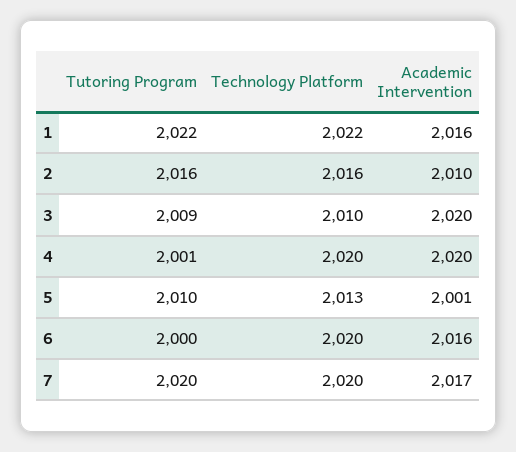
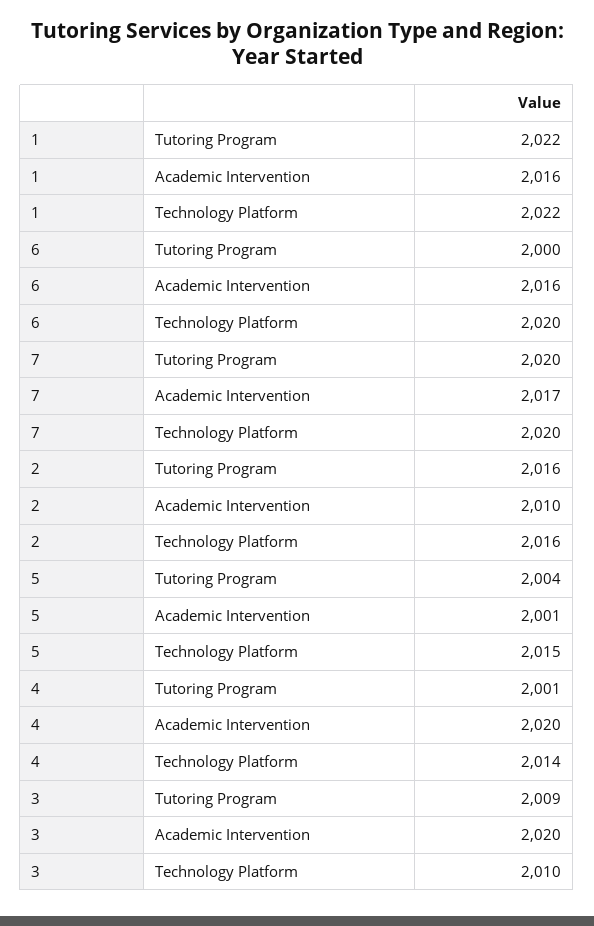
  {
    "Tutoring Program": {
      "1": 2022,
      "2": 2016,
      "3": 2009,
      "4": 2001,
-     "5": 2010,
+     "5": 2004,
      "6": 2000,
      "7": 2020
    },
    "Technology Platform": {
      "1": 2022,
      "2": 2016,
      "3": 2010,
-     "4": 2020,
+     "4": 2014,
-     "5": 2013,
+     "5": 2015,
      "6": 2020,
      "7": 2020
    },
    "Academic Intervention": {
      "1": 2016,
      "2": 2010,
      "3": 2020,
      "4": 2020,
      "5": 2001,
      "6": 2016,
      "7": 2017
    }
  }

